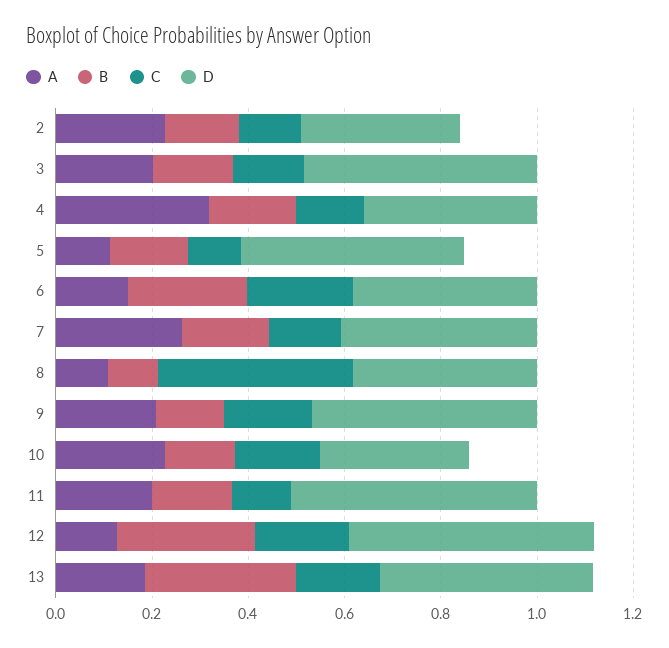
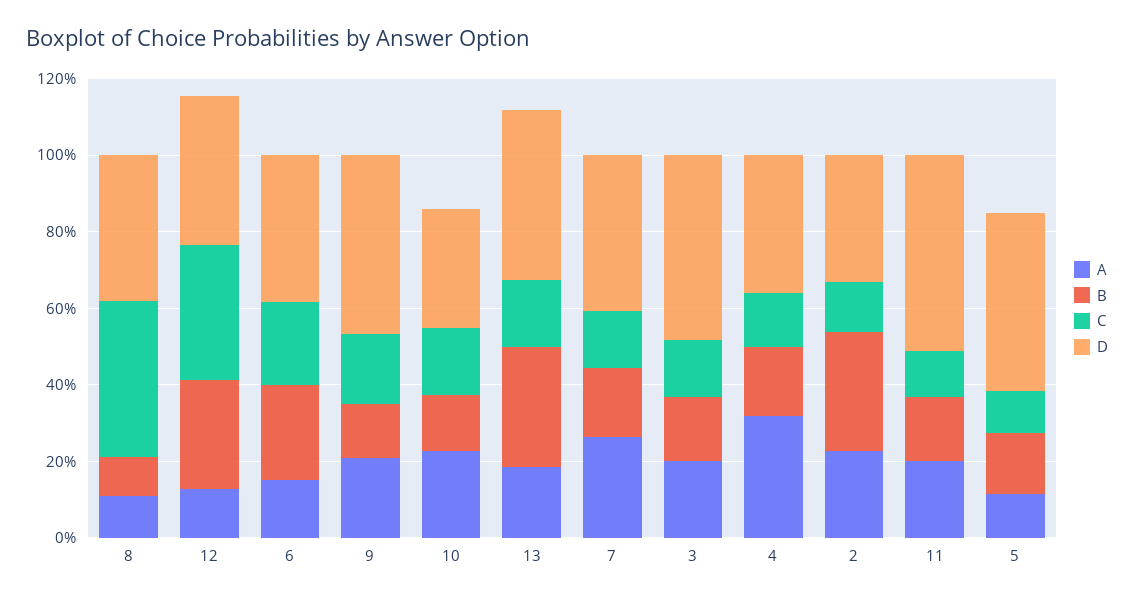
  {
    "A": {
      "2": 0.25,
      "3": 0.2,
      "4": 0.3,
      "5": 0.1,
      "6": 0.15,
      "7": 0.25,
      "8": 0.1,
      "9": 0.2,
      "10": 0.25,
      "11": 0.2,
      "12": 0.15,
      "13": 0.2
    },
    "B": {
-     "2": 0.15,
+     "2": 0.3,
      "3": 0.15,
      "4": 0.2,
      "5": 0.15,
      "6": 0.25,
      "7": 0.2,
      "8": 0.1,
      "9": 0.15,
      "10": 0.15,
      "11": 0.15,
      "12": 0.3,
      "13": 0.3
    },
    "C": {
      "2": 0.15,
      "3": 0.15,
      "4": 0.15,
      "5": 0.1,
      "6": 0.2,
      "7": 0.15,
      "8": 0.4,
      "9": 0.2,
      "10": 0.2,
      "11": 0.1,
-     "12": 0.2,
+     "12": 0.35,
      "13": 0.15
    },
    "D": {
      "2": 0.35,
      "3": 0.5,
      "4": 0.35,
      "5": 0.45,
      "6": 0.4,
      "7": 0.4,
      "8": 0.4,
      "9": 0.45,
      "10": 0.3,
      "11": 0.5,
-     "12": 0.5,
+     "12": 0.4,
      "13": 0.45
    }
  }

